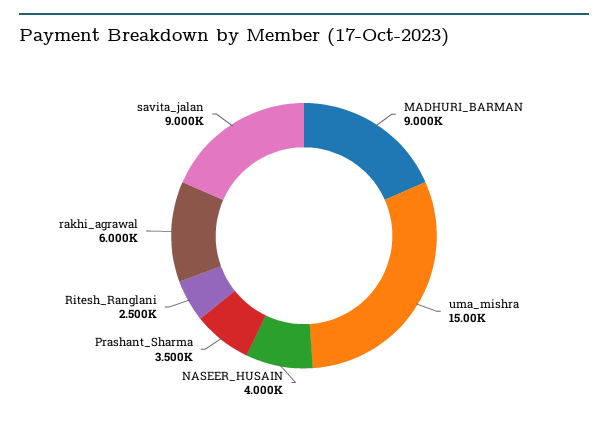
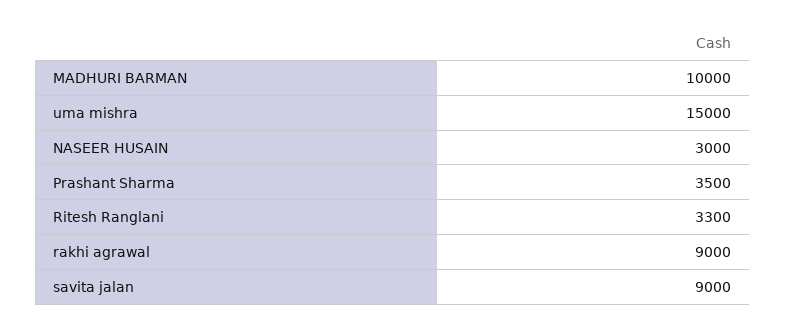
  {
-   "MADHURI_BARMAN": 9000,
+   "MADHURI_BARMAN": 10000,
    "uma_mishra": 15000,
-   "NASEER_HUSAIN": 4000,
+   "NASEER_HUSAIN": 3000,
    "Prashant_Sharma": 3500,
-   "Ritesh_Ranglani": 2500,
+   "Ritesh_Ranglani": 3300,
-   "rakhi_agrawal": 6000,
+   "rakhi_agrawal": 9000,
    "savita_jalan": 9000
  }

